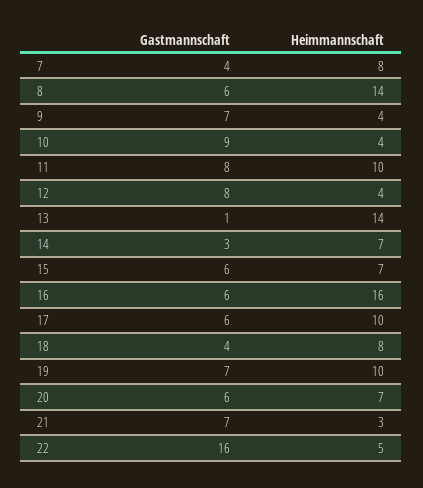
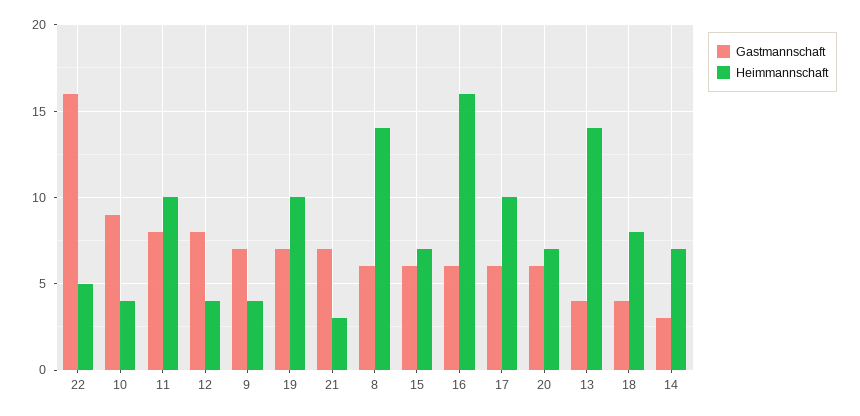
  {
    "Gastmannschaft": {
-     "7": 4,
      "8": 6,
      "9": 7,
      "10": 9,
      "11": 8,
      "12": 8,
-     "13": 1,
+     "13": 4,
      "14": 3,
      "15": 6,
      "16": 6,
      "17": 6,
      "18": 4,
      "19": 7,
      "20": 6,
      "21": 7,
      "22": 16
    },
    "Heimmannschaft": {
-     "7": 8,
      "8": 14,
      "9": 4,
      "10": 4,
      "11": 10,
      "12": 4,
      "13": 14,
      "14": 7,
      "15": 7,
      "16": 16,
      "17": 10,
      "18": 8,
      "19": 10,
      "20": 7,
      "21": 3,
      "22": 5
    }
  }

